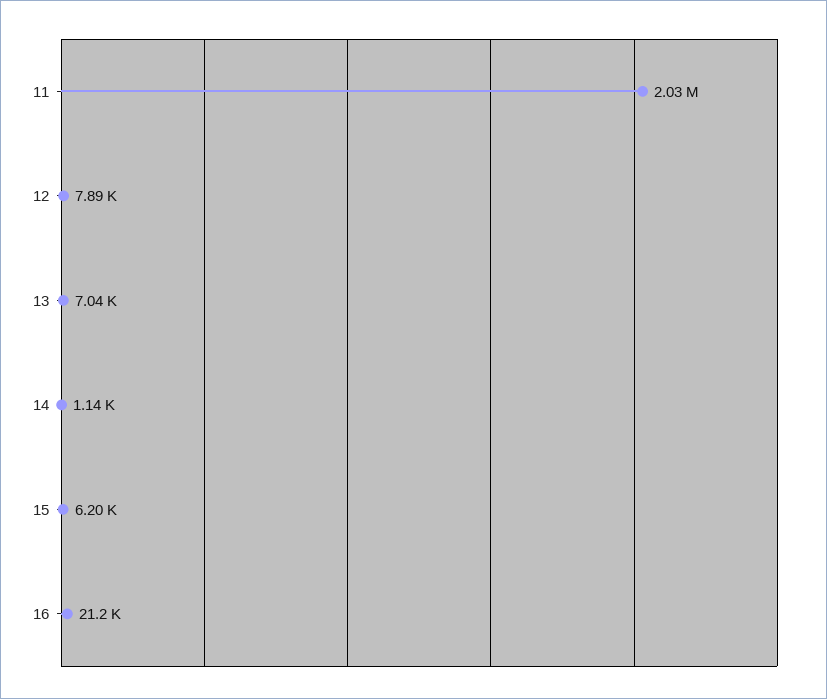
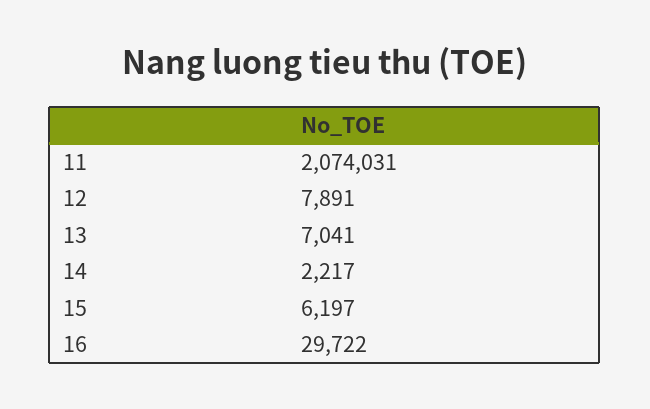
  {
-   "11": 2030000,
+   "11": 2074031,
    "12": 7891,
    "13": 7041,
-   "14": 1140,
+   "14": 2217,
    "15": 6197,
-   "16": 21200
+   "16": 29722
  }

